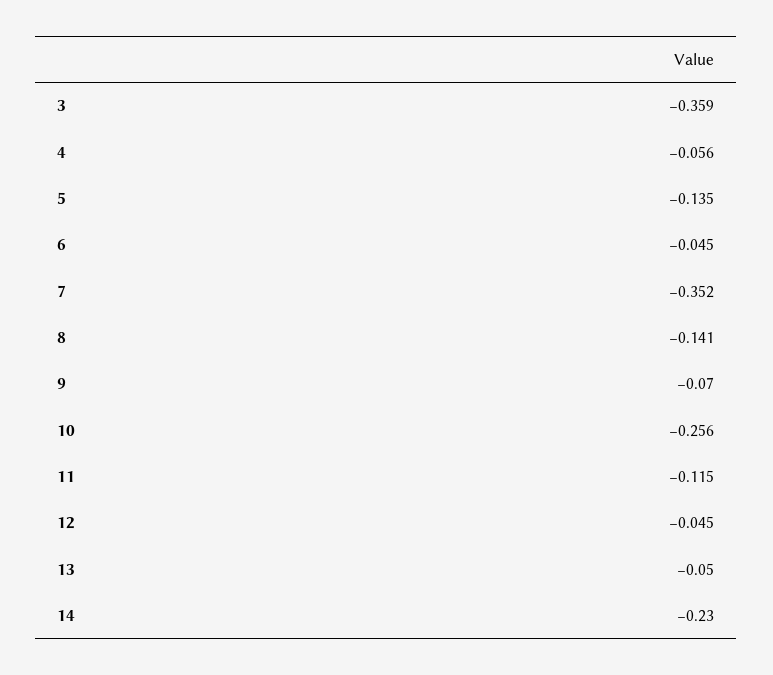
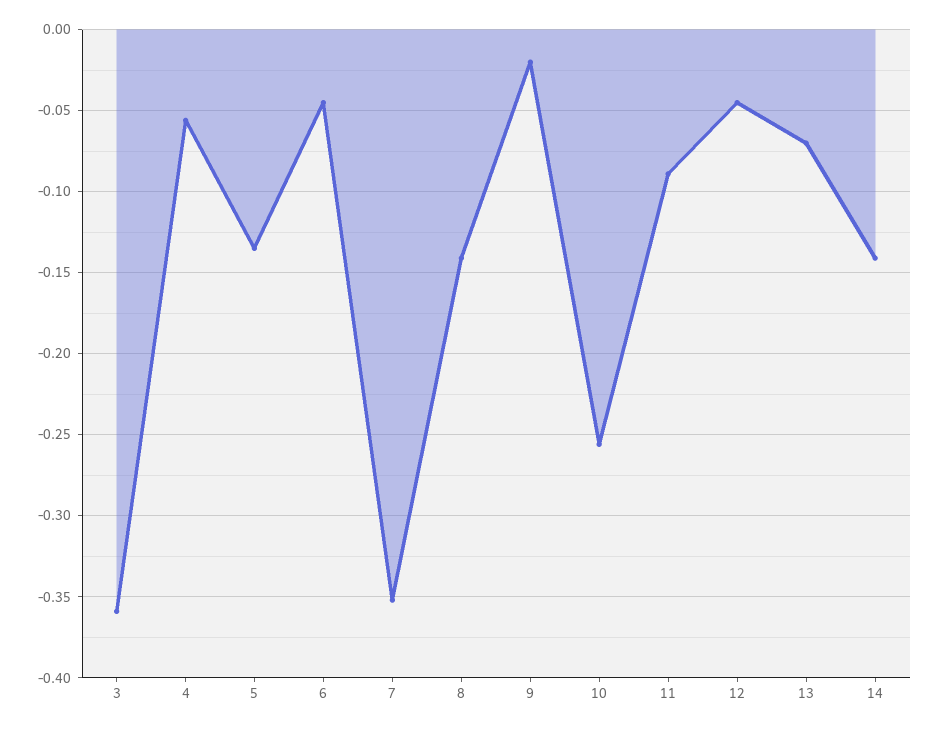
  {
    "3": -0.359,
    "4": -0.056,
    "5": -0.135,
    "6": -0.045,
    "7": -0.352,
    "8": -0.141,
-   "9": -0.07,
+   "9": -0.02,
    "10": -0.256,
-   "11": -0.115,
+   "11": -0.09,
    "12": -0.045,
-   "13": -0.05,
+   "13": -0.07,
-   "14": -0.23
+   "14": -0.14
  }

